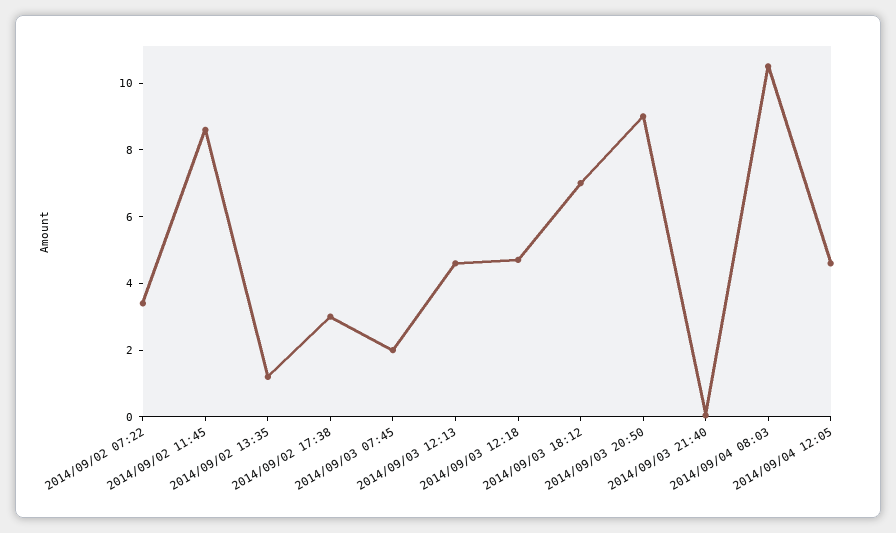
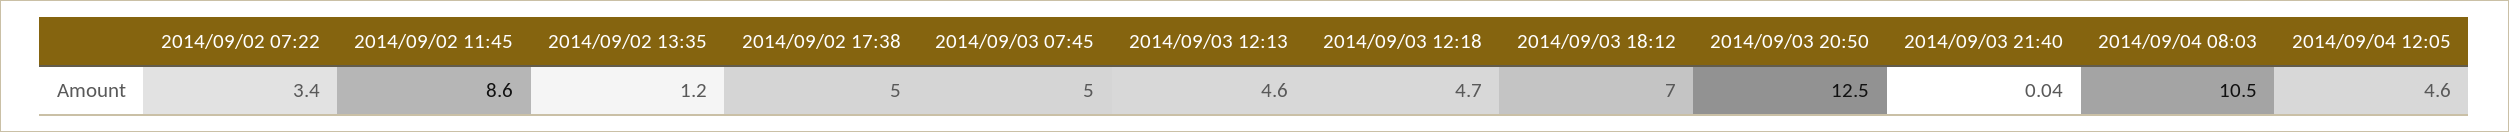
  {
    "2014/09/02 07:22": 3.4,
    "2014/09/02 11:45": 8.6,
    "2014/09/02 13:35": 1.2,
-   "2014/09/02 17:38": 3,
+   "2014/09/02 17:38": 5,
-   "2014/09/03 07:45": 2,
+   "2014/09/03 07:45": 5,
    "2014/09/03 12:13": 4.6,
    "2014/09/03 12:18": 4.7,
    "2014/09/03 18:12": 7,
-   "2014/09/03 20:50": 9,
+   "2014/09/03 20:50": 12.5,
    "2014/09/03 21:40": 0.04,
    "2014/09/04 08:03": 10.5,
    "2014/09/04 12:05": 4.6
  }

